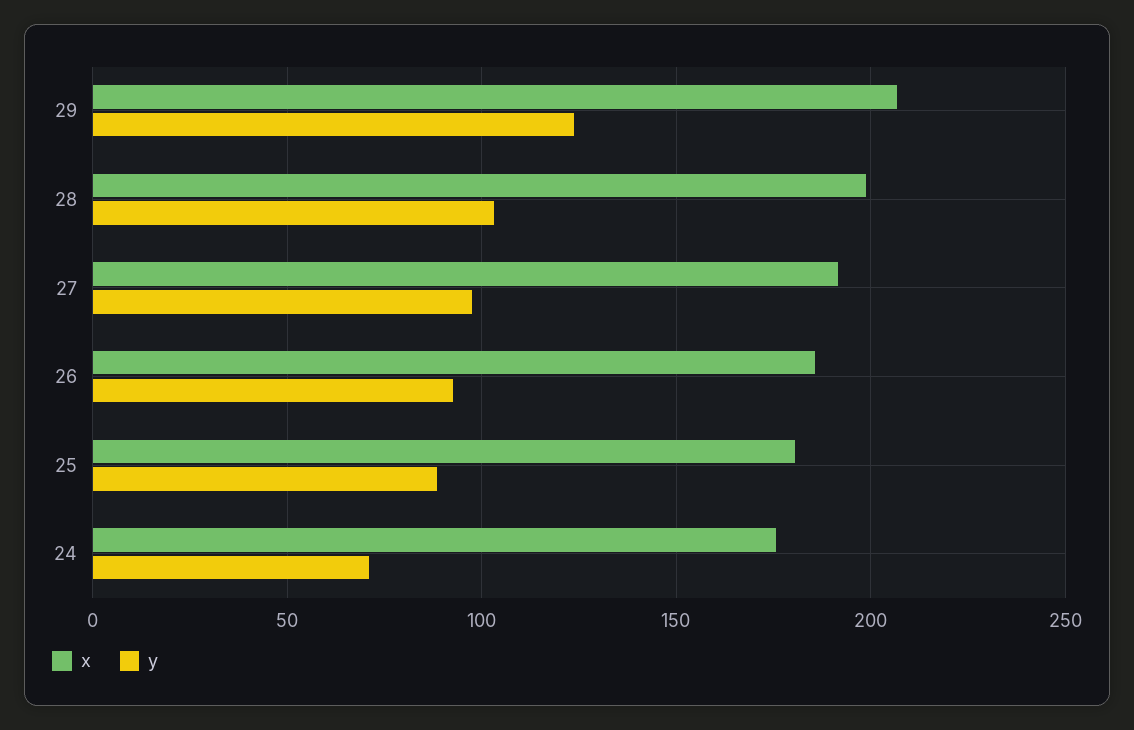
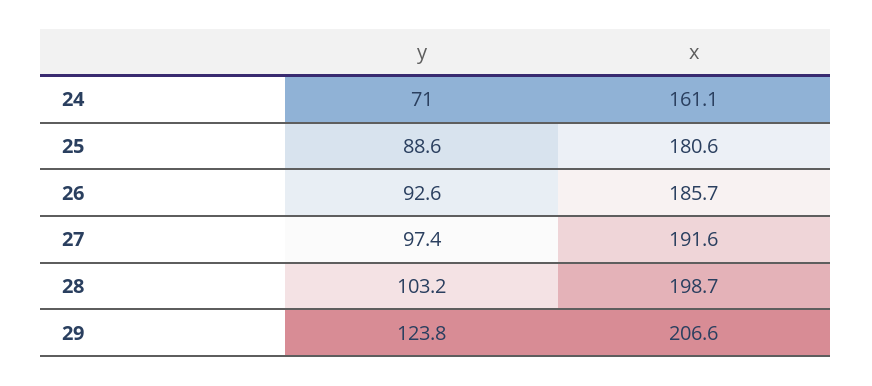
  {
    "x": {
      "29": 206.6,
      "28": 198.7,
      "27": 191.6,
      "26": 185.7,
      "25": 180.6,
-     "24": 175
+     "24": 161.1
    },
    "y": {
      "29": 123.8,
      "28": 103.2,
      "27": 97.4,
      "26": 92.6,
      "25": 88.6,
      "24": 71
    }
  }

